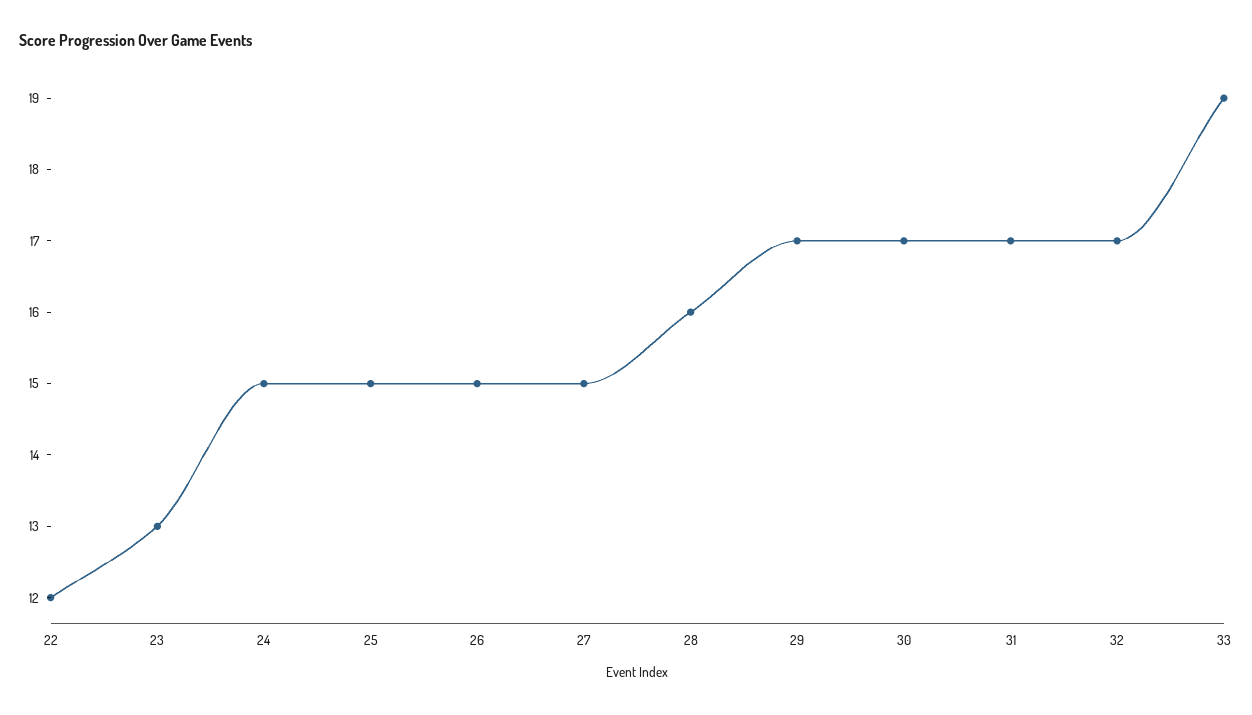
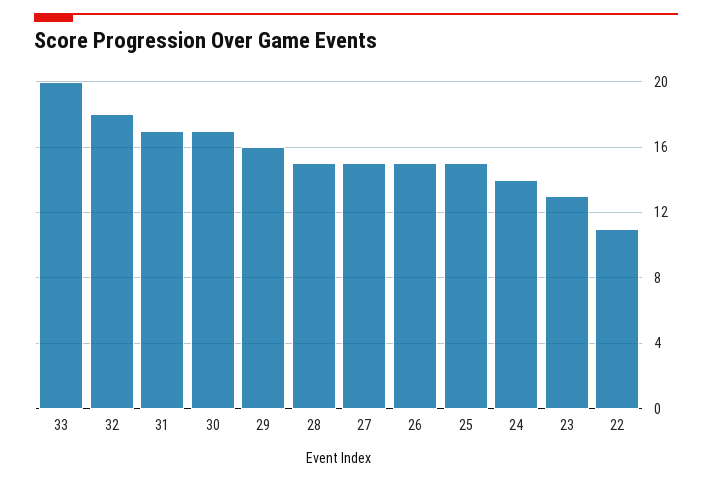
  {
-   "22": 12,
+   "22": 11,
    "23": 13,
-   "24": 15,
+   "24": 14,
    "25": 15,
    "26": 15,
    "27": 15,
-   "28": 16,
+   "28": 15,
-   "29": 17,
+   "29": 16,
    "30": 17,
    "31": 17,
-   "32": 17,
+   "32": 18,
-   "33": 19
+   "33": 20
  }

